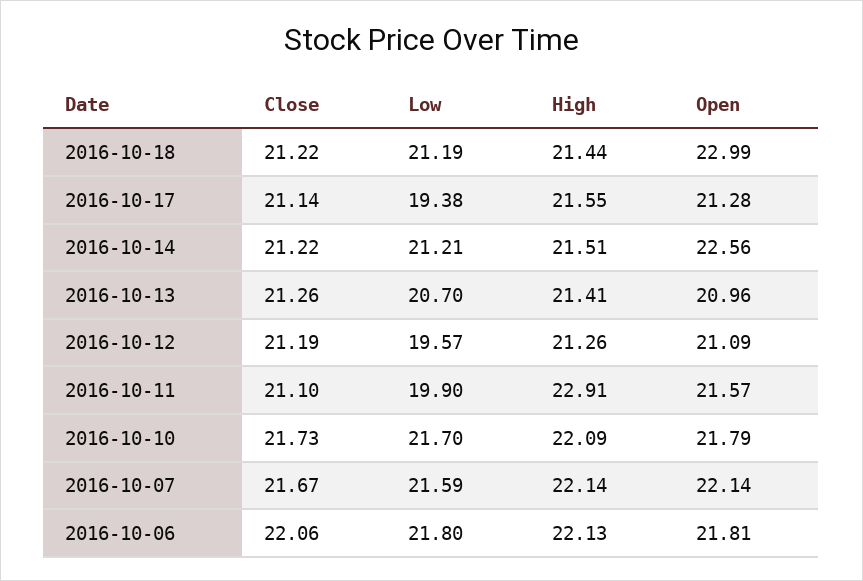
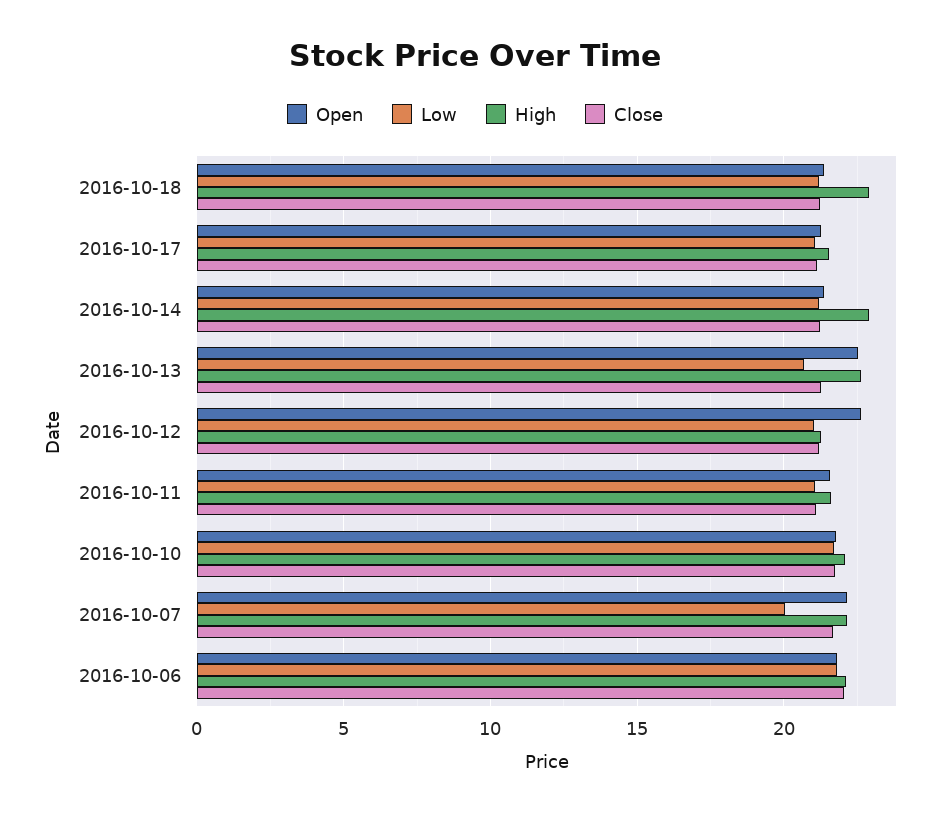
  {
    "Close": {
      "2016-10-18": 21.22,
      "2016-10-17": 21.14,
      "2016-10-14": 21.22,
      "2016-10-13": 21.26,
      "2016-10-12": 21.19,
      "2016-10-11": 21.1,
      "2016-10-10": 21.73,
      "2016-10-07": 21.67,
      "2016-10-06": 22.06
    },
    "Low": {
      "2016-10-18": 21.19,
-     "2016-10-17": 19.38,
+     "2016-10-17": 21,
      "2016-10-14": 21.21,
      "2016-10-13": 20.7,
-     "2016-10-12": 19.57,
+     "2016-10-12": 21,
-     "2016-10-11": 19.9,
+     "2016-10-11": 21,
      "2016-10-10": 21.7,
-     "2016-10-07": 21.59,
+     "2016-10-07": 20,
      "2016-10-06": 21.8
    },
    "High": {
-     "2016-10-18": 21.44,
+     "2016-10-18": 23,
      "2016-10-17": 21.55,
-     "2016-10-14": 21.51,
+     "2016-10-14": 23,
-     "2016-10-13": 21.41,
+     "2016-10-13": 22.5,
      "2016-10-12": 21.26,
-     "2016-10-11": 22.91,
+     "2016-10-11": 21.5,
      "2016-10-10": 22.09,
      "2016-10-07": 22.14,
      "2016-10-06": 22.13
    },
    "Open": {
-     "2016-10-18": 22.99,
+     "2016-10-18": 21.5,
      "2016-10-17": 21.28,
-     "2016-10-14": 22.56,
+     "2016-10-14": 21.5,
-     "2016-10-13": 20.96,
+     "2016-10-13": 22.5,
-     "2016-10-12": 21.09,
+     "2016-10-12": 22.5,
      "2016-10-11": 21.57,
      "2016-10-10": 21.79,
      "2016-10-07": 22.14,
      "2016-10-06": 21.81
    }
  }

